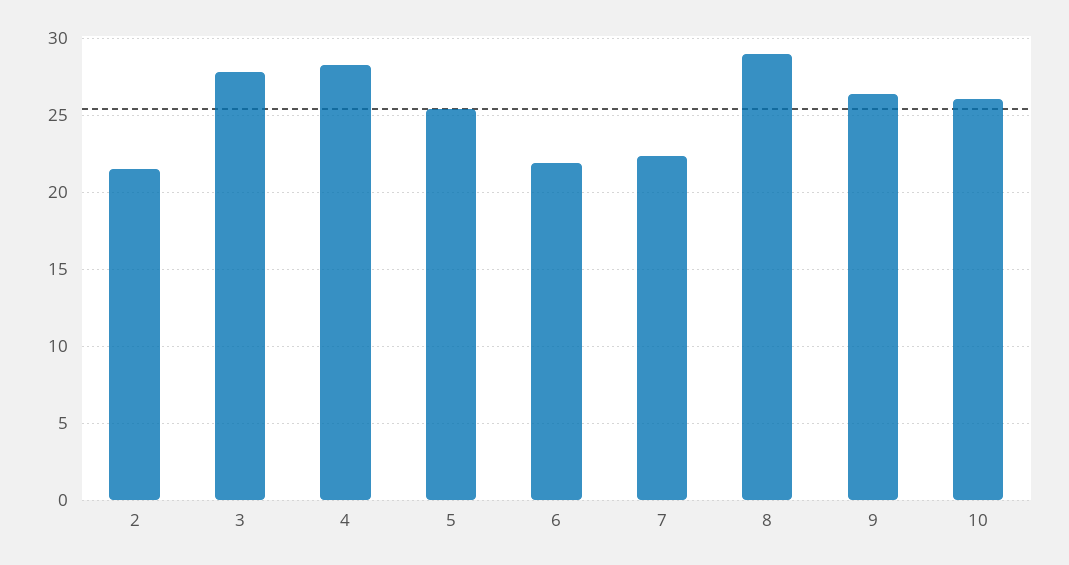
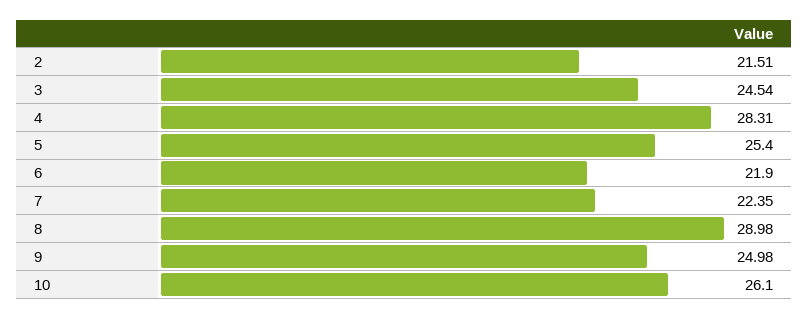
  {
    "2": 21.51,
-   "3": 28,
+   "3": 24.54,
    "4": 28.31,
    "5": 25.4,
    "6": 21.9,
    "7": 22.35,
    "8": 28.98,
-   "9": 26.5,
+   "9": 24.98,
    "10": 26.1
  }

